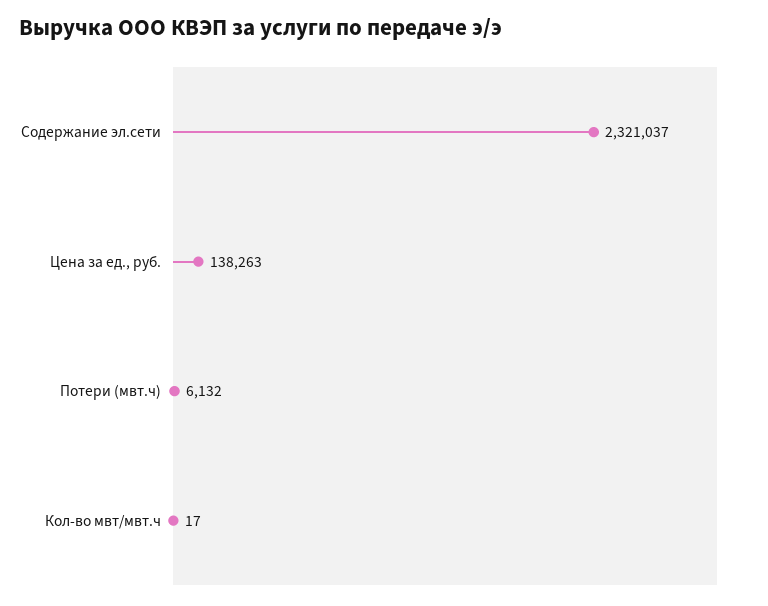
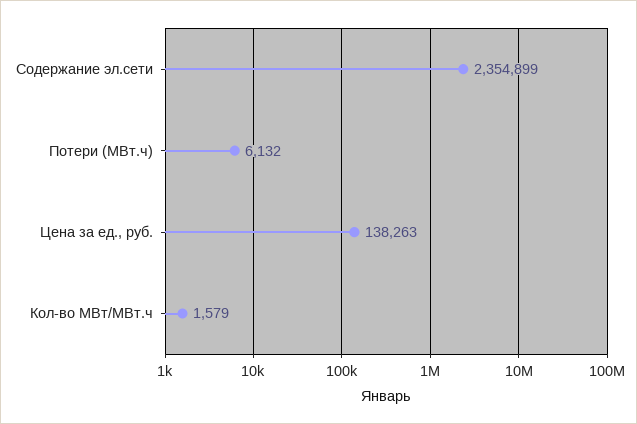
  {
-   "Содержание эл.сети": 2321037,
+   "Содержание эл.сети": 2354899,
    "Цена за ед., руб.": 138263,
    "Потери (мвт.ч)": 6132,
-   "Кол-во мвт/мвт.ч": 17
+   "Кол-во мвт/мвт.ч": 1579
  }

